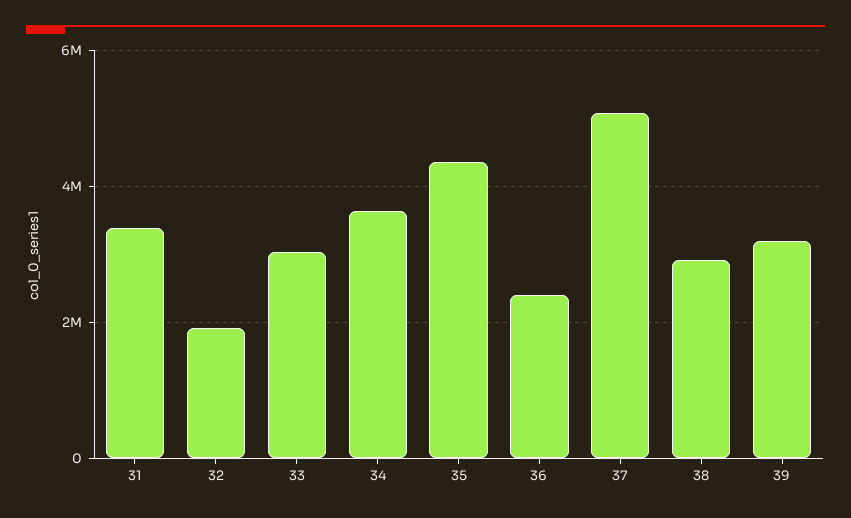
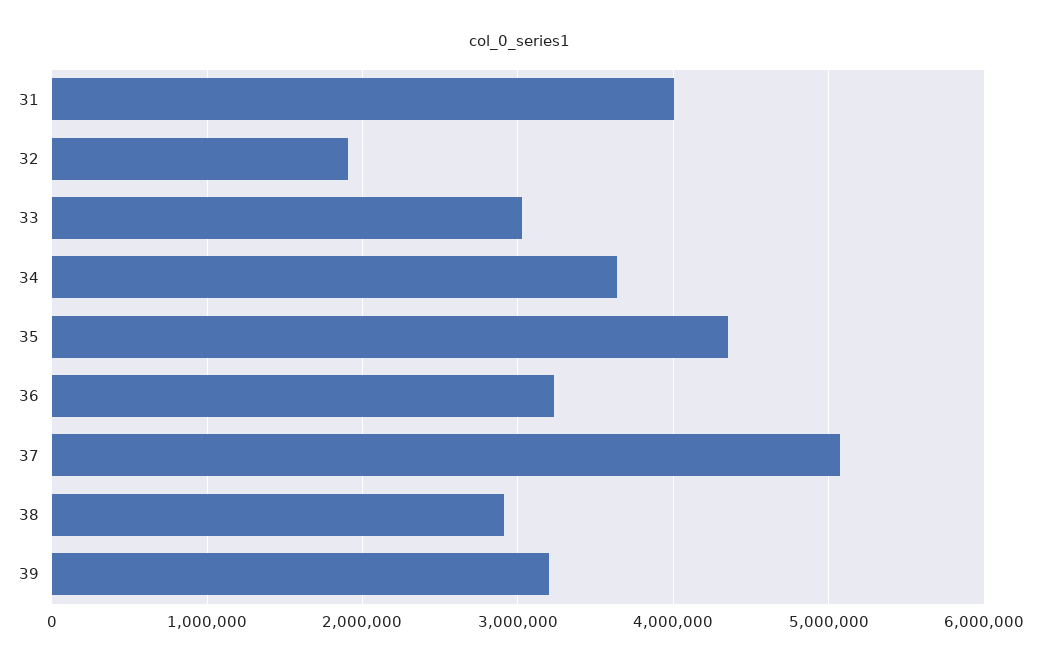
  {
-   "31": 3400000,
+   "31": 4000000,
    "32": 1900000,
    "33": 3000000,
    "34": 3600000,
    "35": 4300000,
-   "36": 2400000,
+   "36": 3200000,
    "37": 5100000,
    "38": 2900000,
    "39": 3200000
  }

